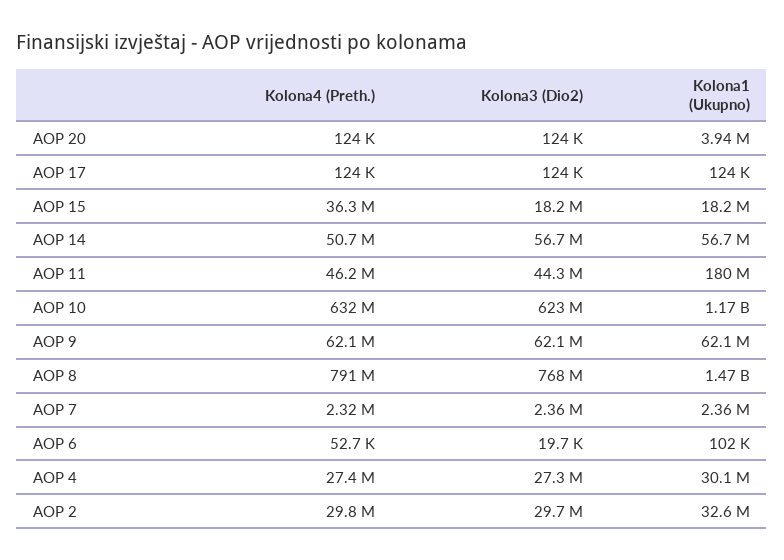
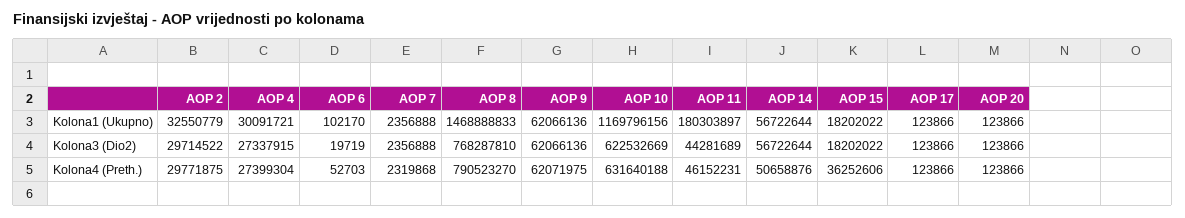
  {
    "Kolona4 (Preth.)": {
      "AOP 20": 123866,
      "AOP 17": 123866,
      "AOP 15": 36252606,
      "AOP 14": 50658876,
      "AOP 11": 46152231,
      "AOP 10": 631640188,
      "AOP 9": 62071975,
      "AOP 8": 790523270,
      "AOP 7": 2319868,
      "AOP 6": 52703,
      "AOP 4": 27399304,
      "AOP 2": 29771875
    },
    "Kolona3 (Dio2)": {
      "AOP 20": 123866,
      "AOP 17": 123866,
      "AOP 15": 18202022,
      "AOP 14": 56722644,
      "AOP 11": 44281689,
      "AOP 10": 622532669,
      "AOP 9": 62066136,
      "AOP 8": 768287810,
      "AOP 7": 2356888,
      "AOP 6": 19719,
      "AOP 4": 27337915,
      "AOP 2": 29714522
    },
    "Kolona1 (Ukupno)": {
-     "AOP 20": 3940000,
+     "AOP 20": 123866,
      "AOP 17": 123866,
      "AOP 15": 18202022,
      "AOP 14": 56722644,
      "AOP 11": 180303897,
      "AOP 10": 1169796156,
      "AOP 9": 62066136,
      "AOP 8": 1468888833,
      "AOP 7": 2356888,
      "AOP 6": 102170,
      "AOP 4": 30091721,
      "AOP 2": 32550779
    }
  }

